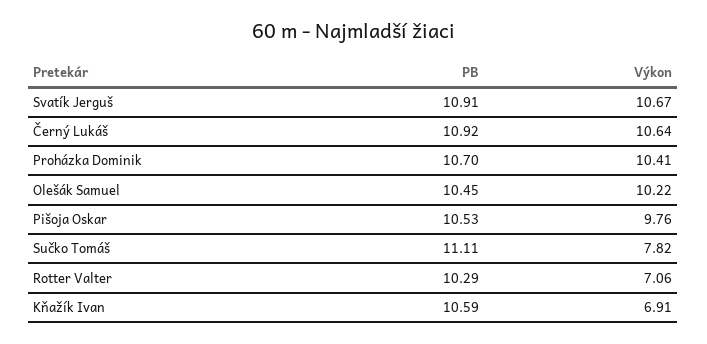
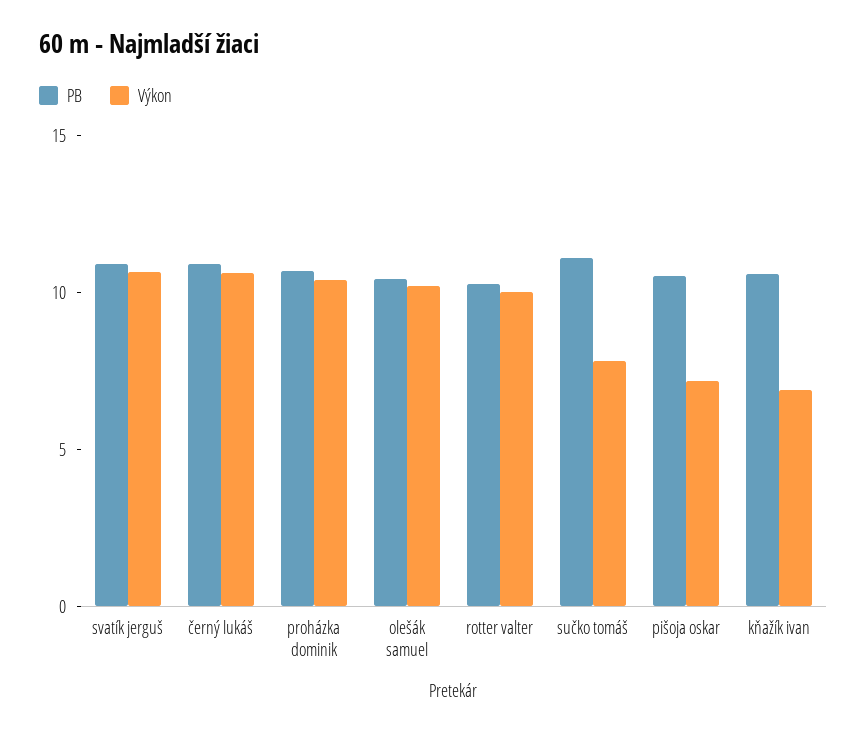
  {
    "PB": {
      "Svatík Jerguš": 10.91,
      "Černý Lukáš": 10.92,
      "Proházka Dominik": 10.7,
      "Olešák Samuel": 10.45,
      "Pišoja Oskar": 10.53,
      "Sučko Tomáš": 11.11,
      "Rotter Valter": 10.29,
      "Kňažík Ivan": 10.59
    },
    "Výkon": {
      "Svatík Jerguš": 10.67,
      "Černý Lukáš": 10.64,
      "Proházka Dominik": 10.41,
      "Olešák Samuel": 10.22,
-     "Pišoja Oskar": 9.76,
+     "Pišoja Oskar": 7,
      "Sučko Tomáš": 7.82,
-     "Rotter Valter": 7.06,
+     "Rotter Valter": 10,
      "Kňažík Ivan": 6.91
    }
  }

